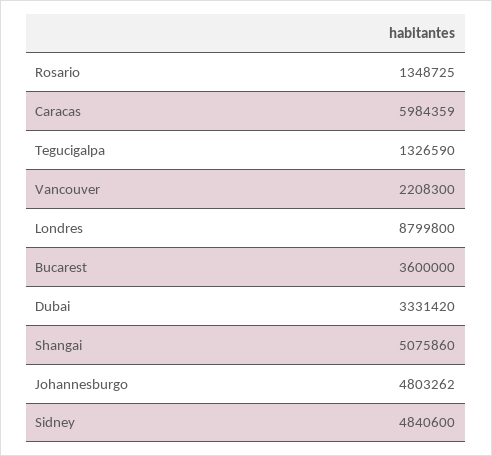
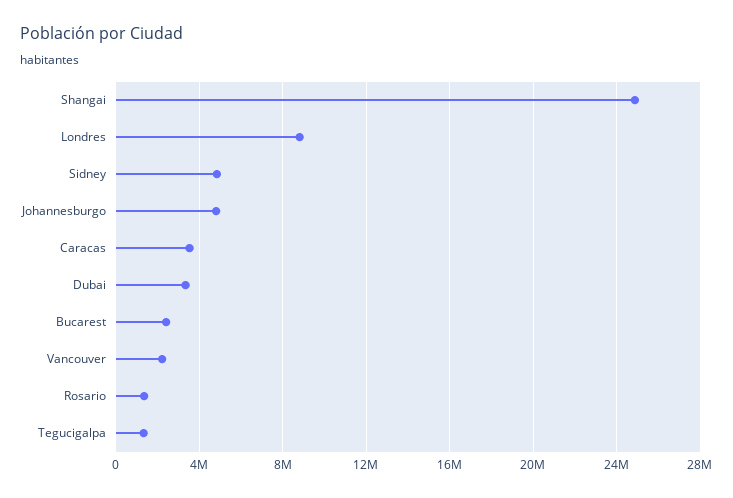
  {
    "Rosario": 1348725,
-   "Caracas": 5984359,
+   "Caracas": 3500000,
    "Tegucigalpa": 1326590,
    "Vancouver": 2208300,
    "Londres": 8799800,
-   "Bucarest": 3600000,
+   "Bucarest": 2500000,
    "Dubai": 3331420,
-   "Shangai": 5075860,
+   "Shangai": 25000000,
    "Johannesburgo": 4803262,
    "Sidney": 4840600
  }

